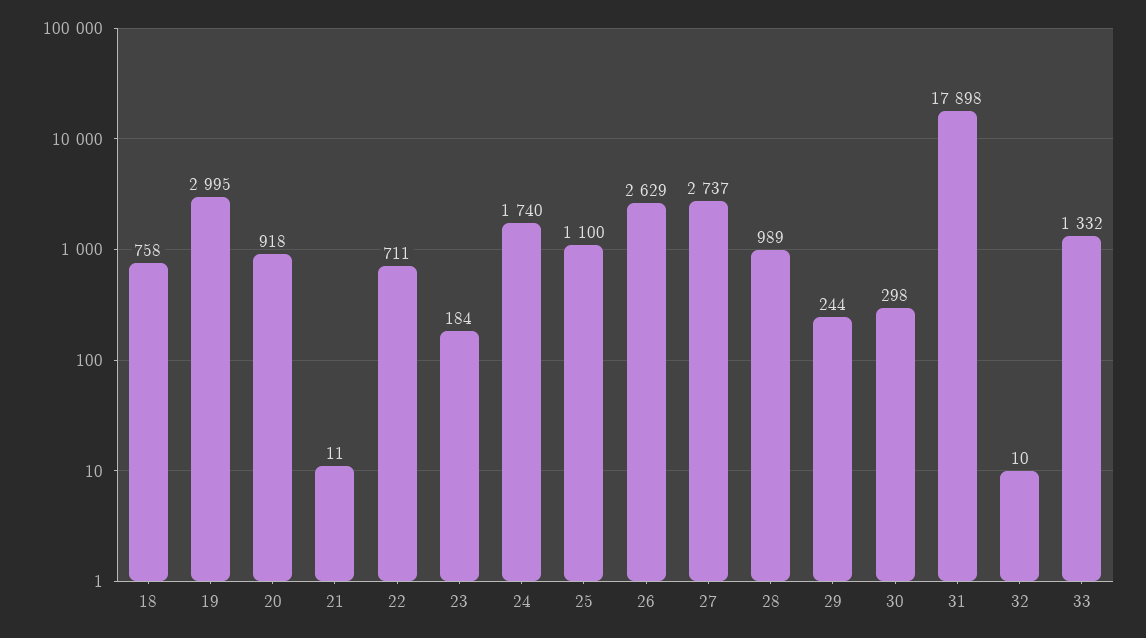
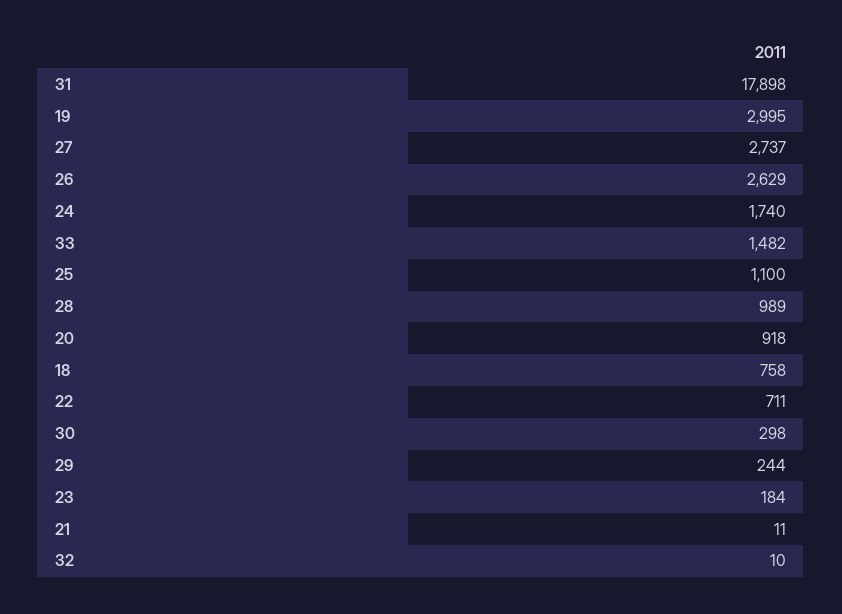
  {
    "18": 758,
    "19": 2995,
    "20": 918,
    "21": 11,
    "22": 711,
    "23": 184,
    "24": 1740,
    "25": 1100,
    "26": 2629,
    "27": 2737,
    "28": 989,
    "29": 244,
    "30": 298,
    "31": 17898,
    "32": 10,
-   "33": 1332
+   "33": 1482
  }

